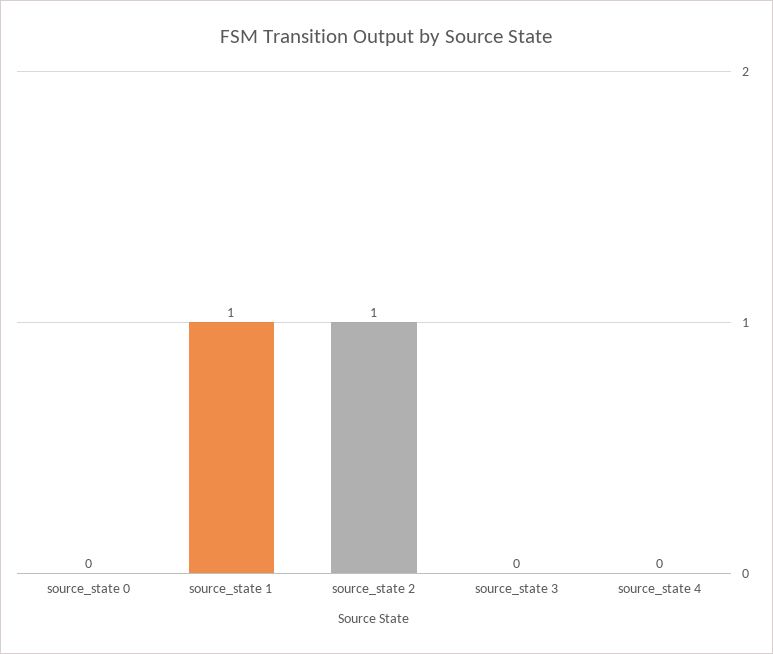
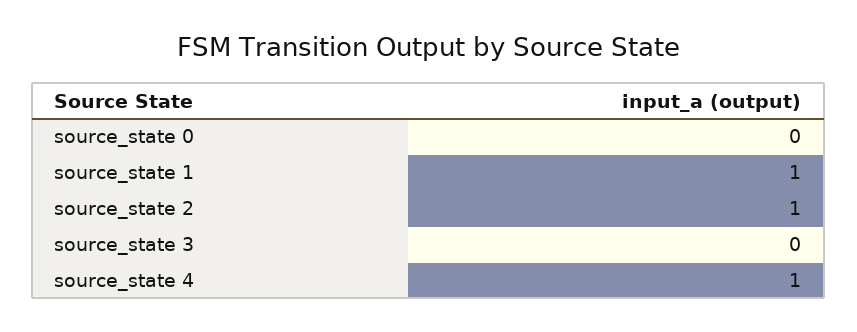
  {
    "source_state 0": 0,
    "source_state 1": 1,
    "source_state 2": 1,
    "source_state 3": 0,
-   "source_state 4": 0
+   "source_state 4": 1
  }

